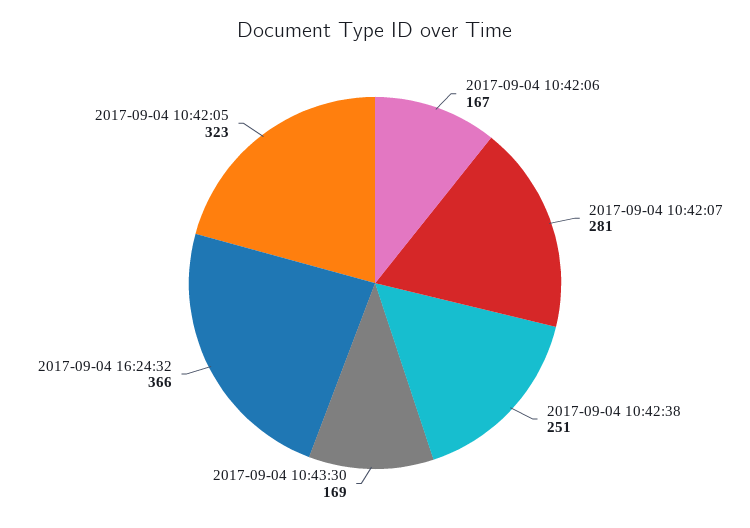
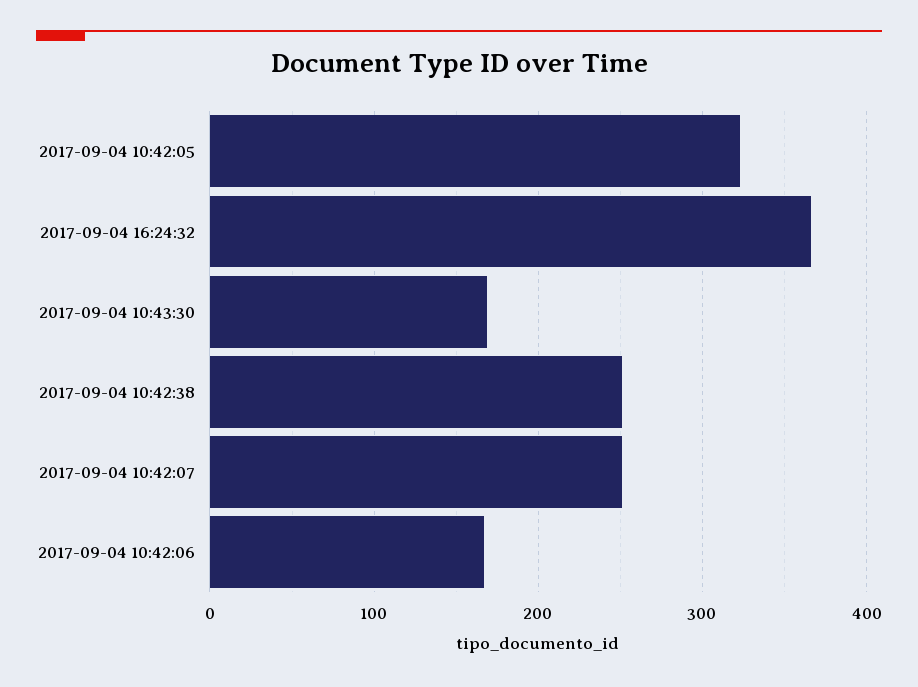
  {
    "2017-09-04 10:42:06": 167,
-   "2017-09-04 10:42:07": 281,
+   "2017-09-04 10:42:07": 250,
    "2017-09-04 10:42:38": 251,
    "2017-09-04 10:43:30": 169,
    "2017-09-04 16:24:32": 366,
    "2017-09-04 10:42:05": 323
  }

